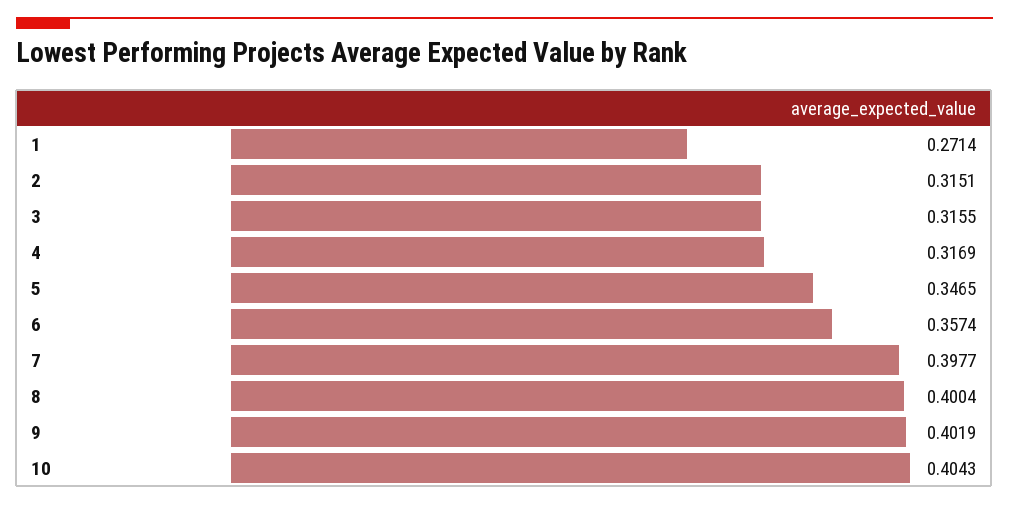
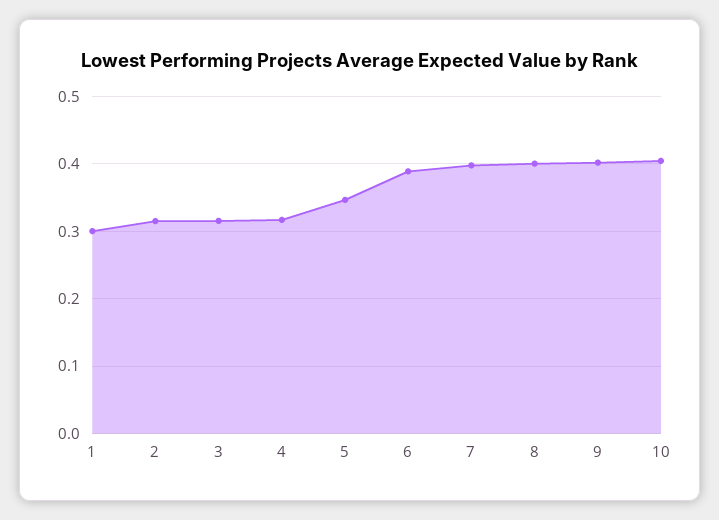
  {
-   "1": 0.2714,
+   "1": 0.3,
    "2": 0.3151,
    "3": 0.3155,
    "4": 0.3169,
    "5": 0.3465,
-   "6": 0.3574,
+   "6": 0.39,
    "7": 0.3977,
    "8": 0.4004,
    "9": 0.4019,
    "10": 0.4043
  }

